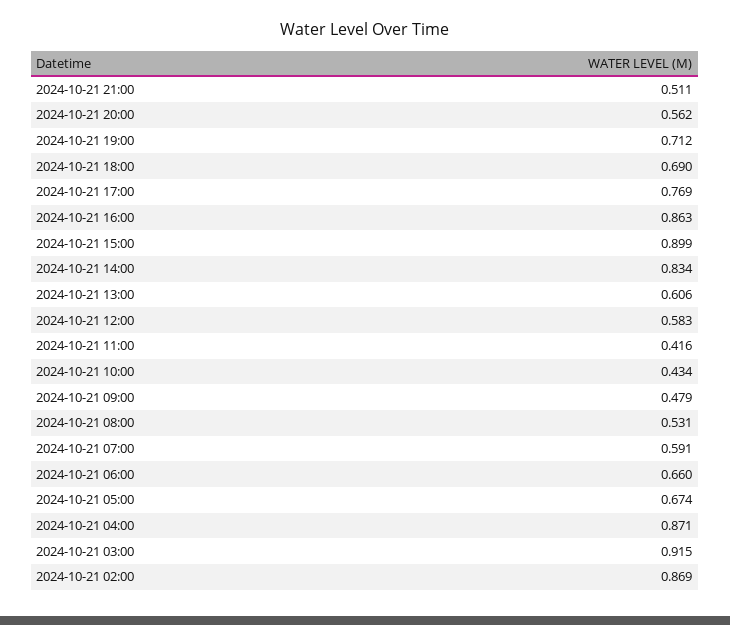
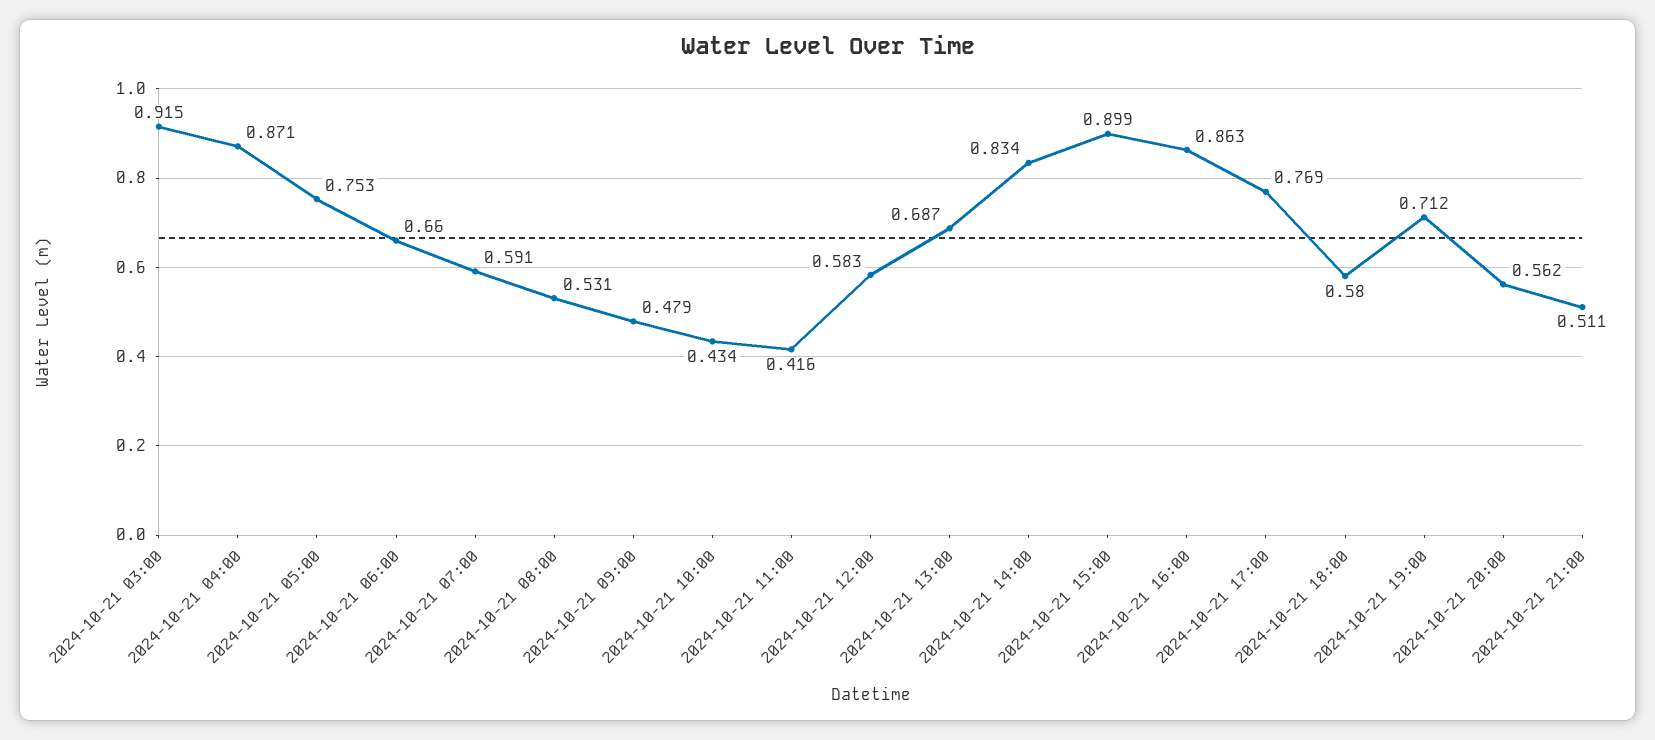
  {
    "2024-10-21 21:00": 0.511,
    "2024-10-21 20:00": 0.562,
    "2024-10-21 19:00": 0.712,
-   "2024-10-21 18:00": 0.69,
+   "2024-10-21 18:00": 0.58,
    "2024-10-21 17:00": 0.769,
    "2024-10-21 16:00": 0.863,
    "2024-10-21 15:00": 0.899,
    "2024-10-21 14:00": 0.834,
-   "2024-10-21 13:00": 0.606,
+   "2024-10-21 13:00": 0.687,
    "2024-10-21 12:00": 0.583,
    "2024-10-21 11:00": 0.416,
    "2024-10-21 10:00": 0.434,
    "2024-10-21 09:00": 0.479,
    "2024-10-21 08:00": 0.531,
    "2024-10-21 07:00": 0.591,
    "2024-10-21 06:00": 0.66,
-   "2024-10-21 05:00": 0.674,
+   "2024-10-21 05:00": 0.753,
    "2024-10-21 04:00": 0.871,
-   "2024-10-21 03:00": 0.915,
+   "2024-10-21 03:00": 0.915
-   "2024-10-21 02:00": 0.869
  }

